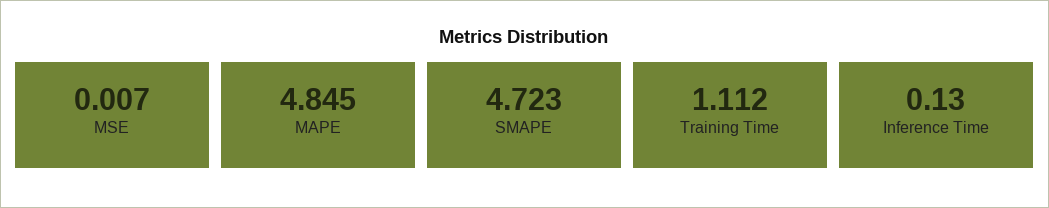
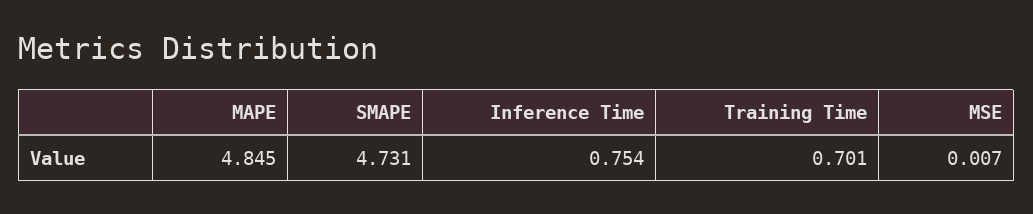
  {
    "MSE": 0.007,
    "MAPE": 4.845,
-   "SMAPE": 4.723,
+   "SMAPE": 4.731,
-   "Training Time": 1.112,
+   "Training Time": 0.701,
-   "Inference Time": 0.13
+   "Inference Time": 0.754
  }

